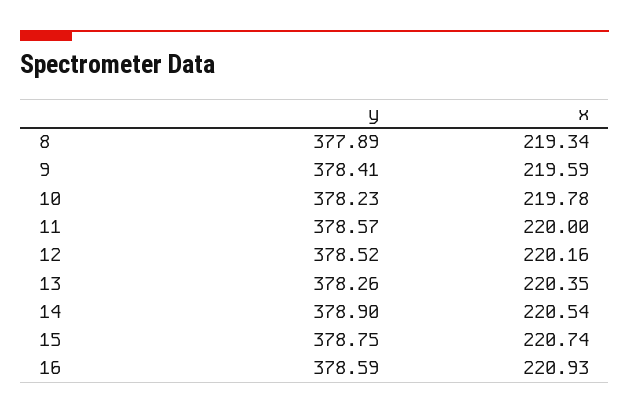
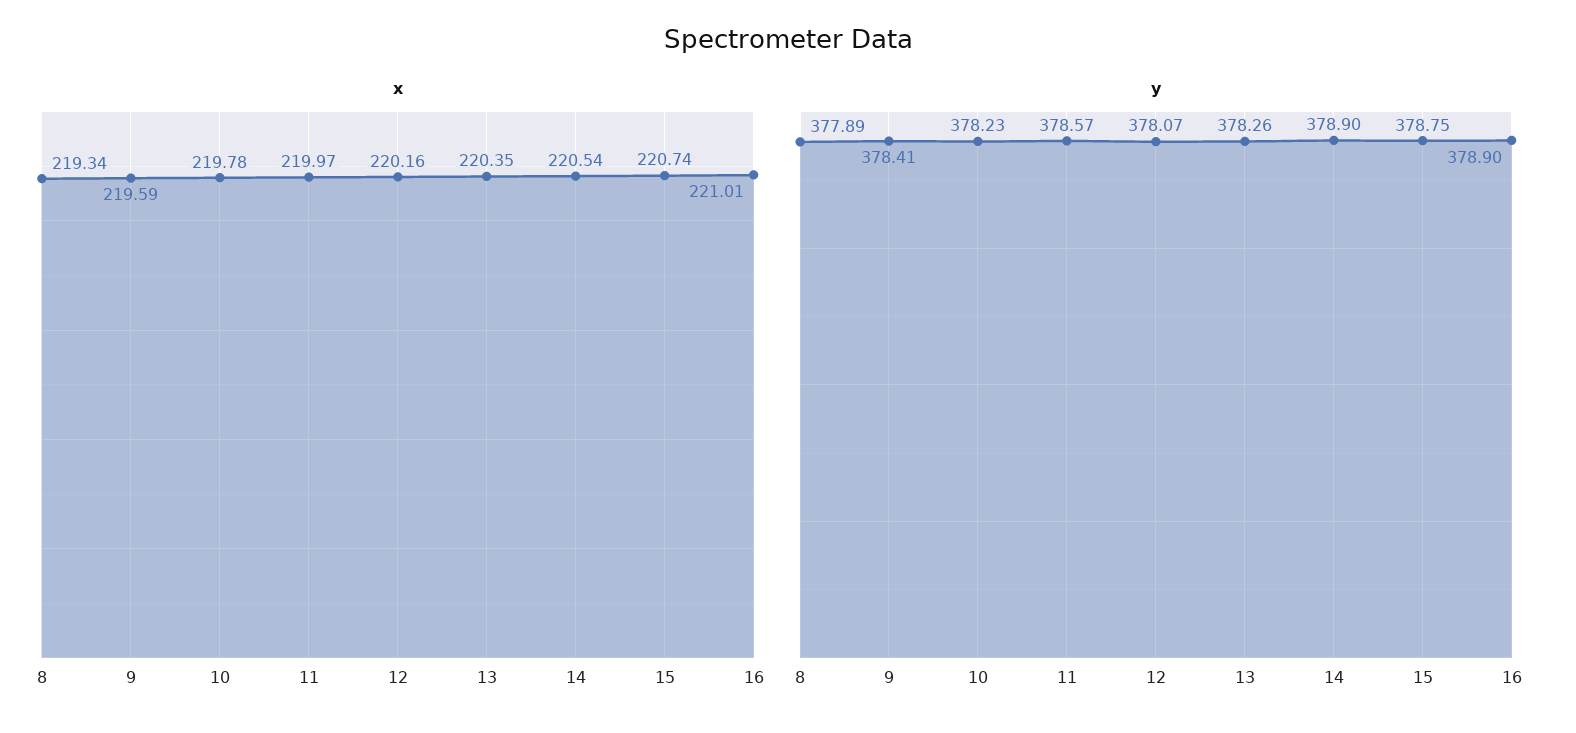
  {
    "y": {
      "8": 377.89,
      "9": 378.41,
      "10": 378.23,
      "11": 378.57,
-     "12": 378.52,
+     "12": 378.07,
      "13": 378.26,
      "14": 378.9,
      "15": 378.75,
-     "16": 378.59
+     "16": 378.9
    },
    "x": {
      "8": 219.34,
      "9": 219.59,
      "10": 219.78,
-     "11": 220,
+     "11": 219.97,
      "12": 220.16,
      "13": 220.35,
      "14": 220.54,
      "15": 220.74,
-     "16": 220.93
+     "16": 221.01
    }
  }

